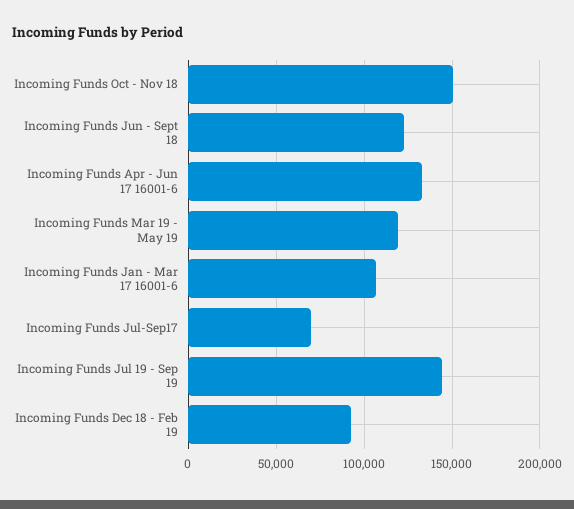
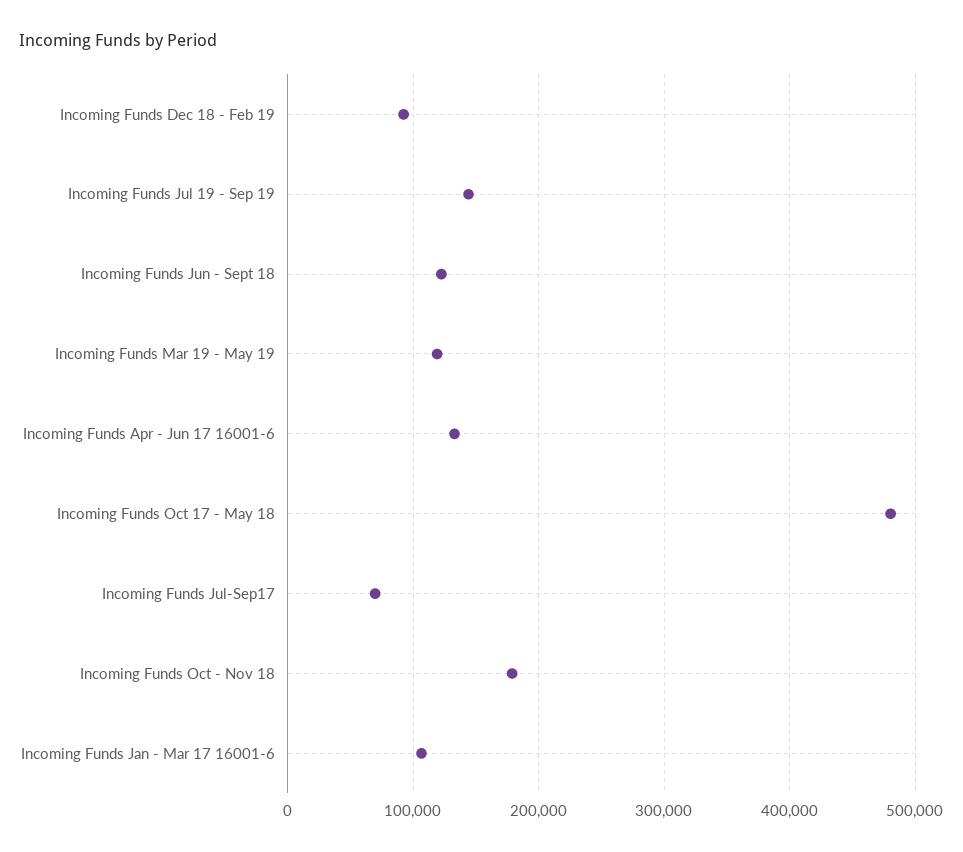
  {
-   "Incoming Funds Oct - Nov 18": 150000,
+   "Incoming Funds Oct - Nov 18": 180000,
    "Incoming Funds Jun - Sept 18": 120000,
    "Incoming Funds Apr - Jun 17 16001-6": 135000,
    "Incoming Funds Mar 19 - May 19": 120000,
    "Incoming Funds Jan - Mar 17 16001-6": 105000,
    "Incoming Funds Jul-Sep17": 70000,
    "Incoming Funds Jul 19 - Sep 19": 145000,
-   "Incoming Funds Dec 18 - Feb 19": 90000
+   "Incoming Funds Dec 18 - Feb 19": 90000,
+   "Incoming Funds Oct 17 - May 18": 480000
  }

